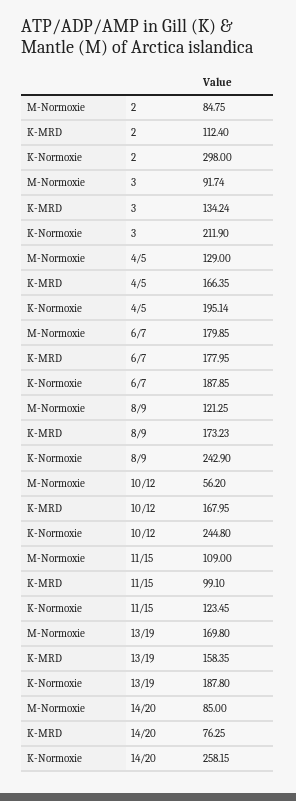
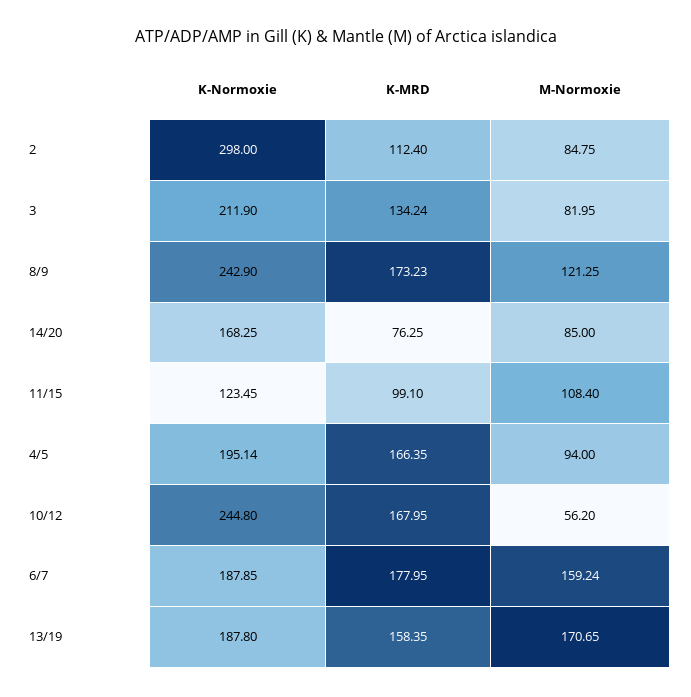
  {
    "M-Normoxie": {
      "2": 84.75,
-     "3": 91.74,
+     "3": 81.95,
-     "4/5": 129,
+     "4/5": 94,
-     "6/7": 179.85,
+     "6/7": 159.24,
      "8/9": 121.25,
      "10/12": 56.2,
-     "11/15": 109,
+     "11/15": 108.4,
-     "13/19": 169.8,
+     "13/19": 170.65,
      "14/20": 85
    },
    "K-MRD": {
      "2": 112.4,
      "3": 134.24,
      "4/5": 166.35,
      "6/7": 177.95,
      "8/9": 173.23,
      "10/12": 167.95,
      "11/15": 99.1,
      "13/19": 158.35,
      "14/20": 76.25
    },
    "K-Normoxie": {
      "2": 298,
      "3": 211.9,
      "4/5": 195.14,
      "6/7": 187.85,
      "8/9": 242.9,
      "10/12": 244.8,
      "11/15": 123.45,
      "13/19": 187.8,
-     "14/20": 258.15
+     "14/20": 168.25
    }
  }

